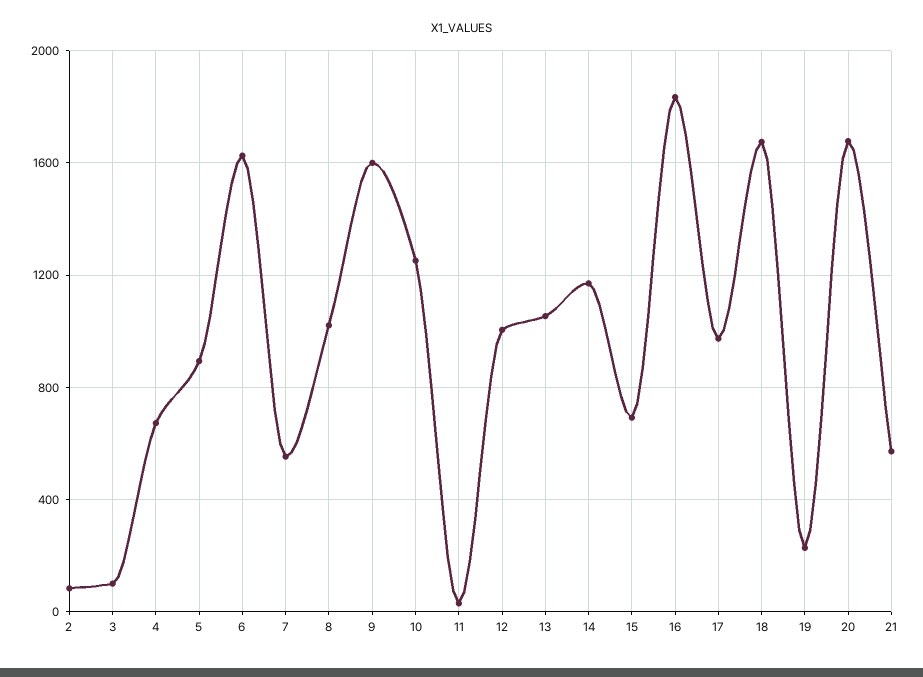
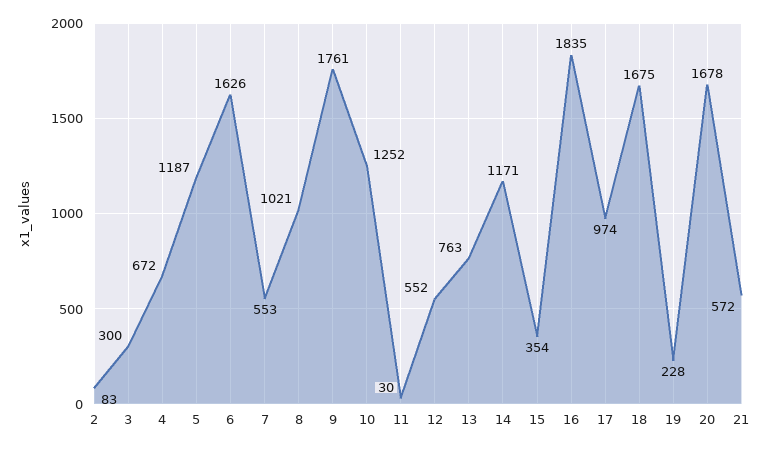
  {
    "2": 83,
-   "3": 100,
+   "3": 300,
    "4": 672,
-   "5": 900,
+   "5": 1187,
    "6": 1626,
    "7": 553,
    "8": 1021,
-   "9": 1600,
+   "9": 1761,
    "10": 1252,
    "11": 30,
-   "12": 1000,
+   "12": 552,
-   "13": 1050,
+   "13": 763,
    "14": 1171,
-   "15": 700,
+   "15": 354,
    "16": 1835,
    "17": 974,
    "18": 1675,
    "19": 228,
    "20": 1678,
    "21": 572
  }

